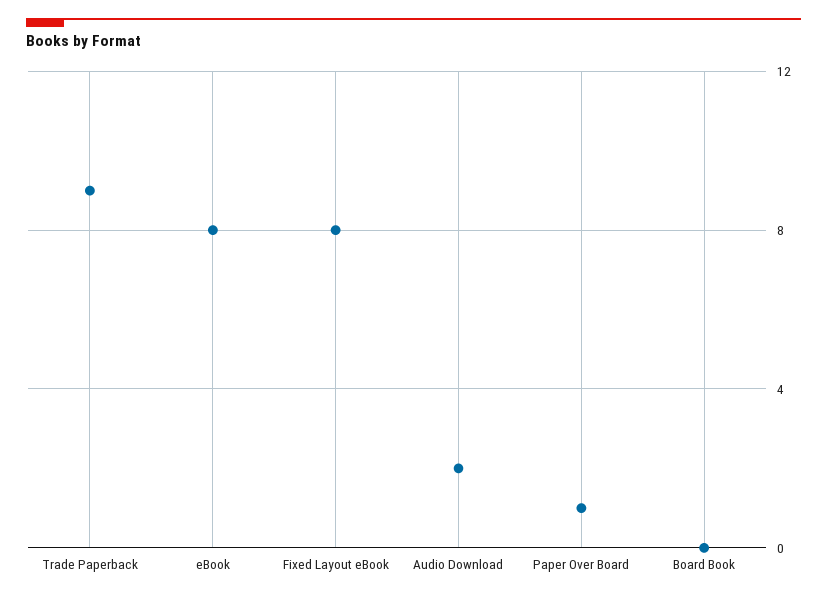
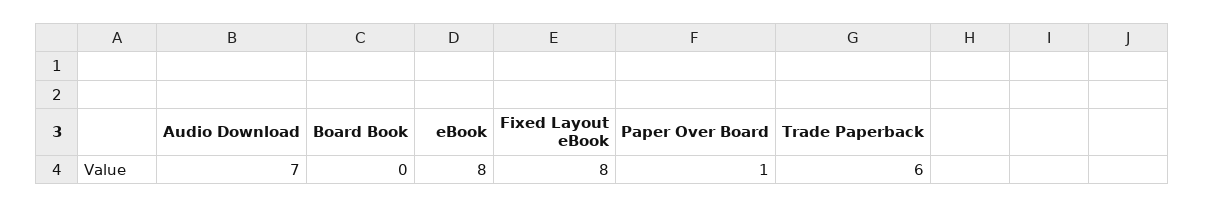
  {
-   "Trade Paperback": 9,
+   "Trade Paperback": 6,
    "eBook": 8,
    "Fixed Layout eBook": 8,
-   "Audio Download": 2,
+   "Audio Download": 7,
    "Paper Over Board": 1,
    "Board Book": 0
  }

